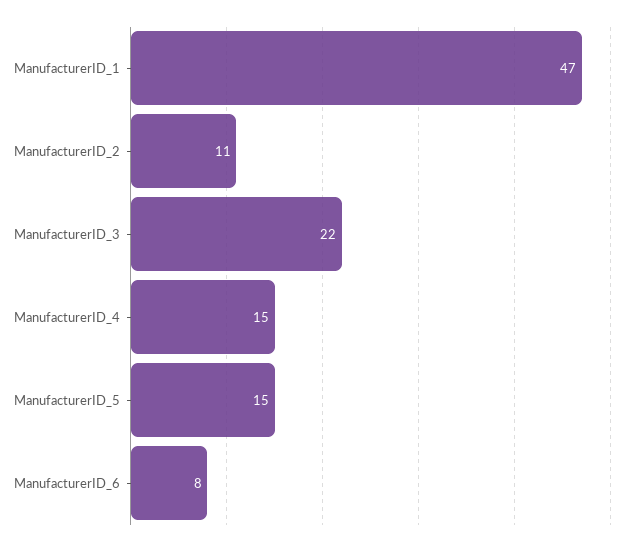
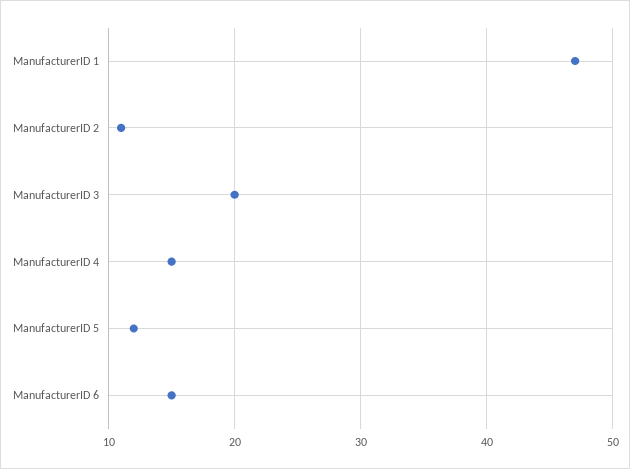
  {
    "ManufacturerID_1": 47,
    "ManufacturerID_2": 11,
-   "ManufacturerID_3": 22,
+   "ManufacturerID_3": 20,
    "ManufacturerID_4": 15,
-   "ManufacturerID_5": 15,
+   "ManufacturerID_5": 12,
-   "ManufacturerID_6": 8
+   "ManufacturerID_6": 15
  }

